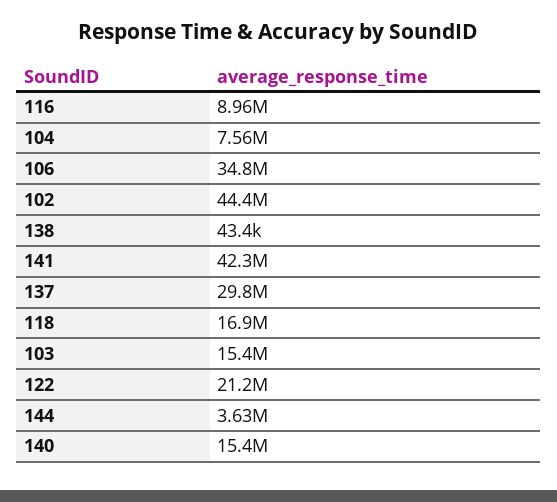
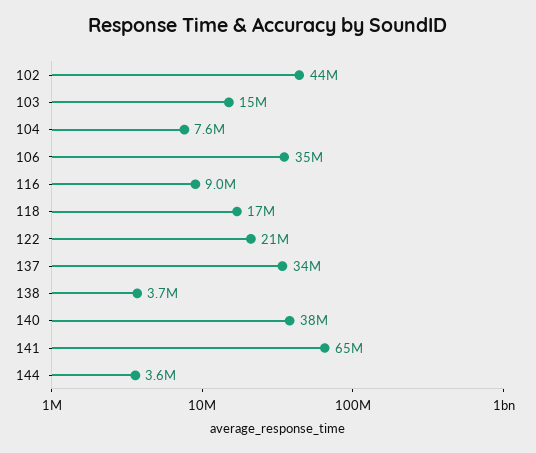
  {
    "116": 8960000,
    "104": 7560000,
    "106": 34800000,
    "102": 44400000,
-   "138": 43400,
+   "138": 3700000,
-   "141": 42300000,
+   "141": 65000000,
-   "137": 29800000,
+   "137": 34000000,
    "118": 16900000,
    "103": 15400000,
    "122": 21200000,
    "144": 3630000,
-   "140": 15400000
+   "140": 38000000
  }

